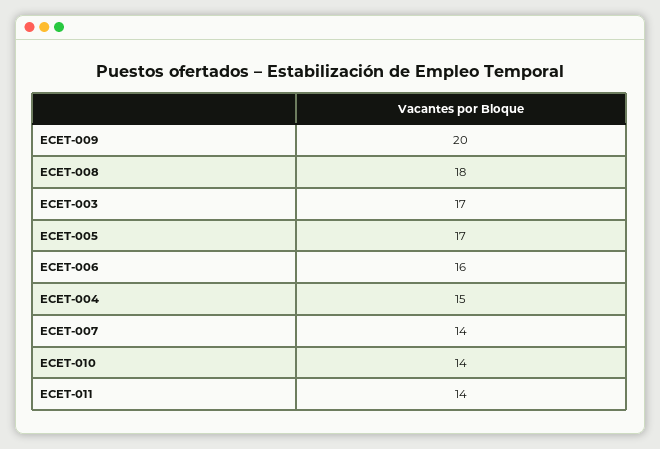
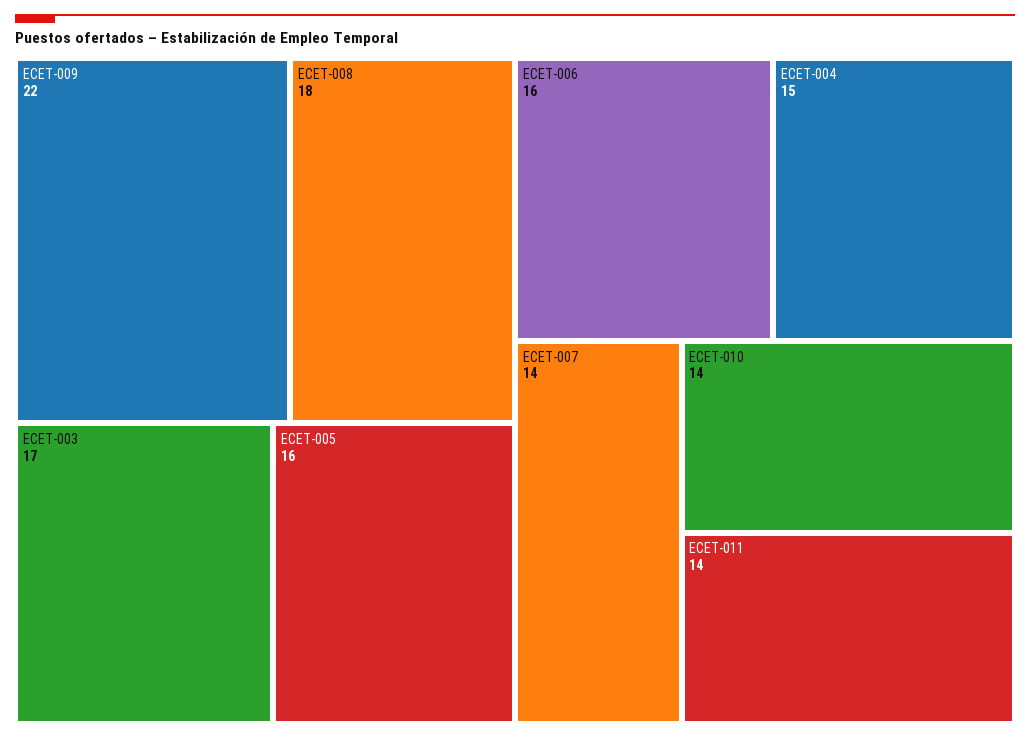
  {
-   "ECET-009": 20,
+   "ECET-009": 22,
    "ECET-008": 18,
    "ECET-003": 17,
-   "ECET-005": 17,
+   "ECET-005": 16,
    "ECET-006": 16,
    "ECET-004": 15,
    "ECET-007": 14,
    "ECET-010": 14,
    "ECET-011": 14
  }

